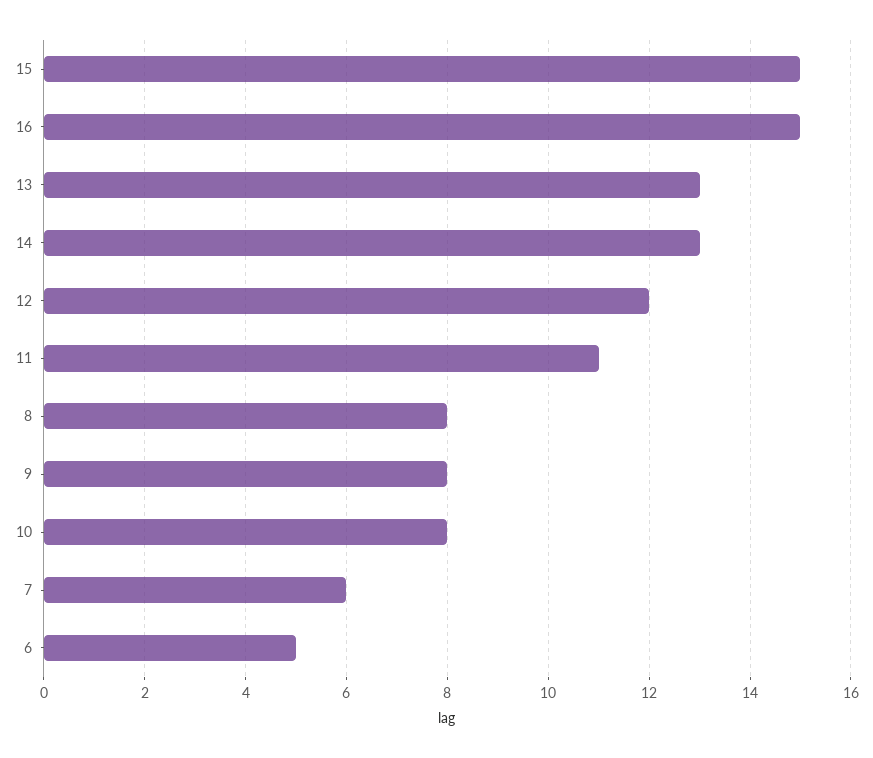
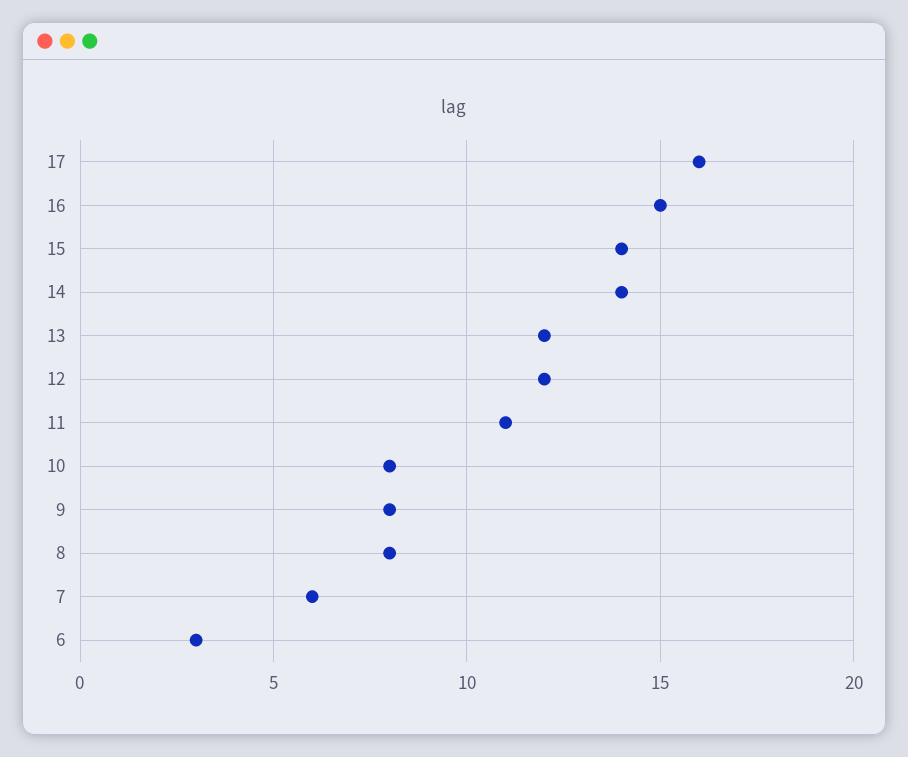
  {
-   "15": 15,
+   "15": 14,
    "16": 15,
-   "13": 13,
+   "13": 12,
-   "14": 13,
+   "14": 14,
    "12": 12,
    "11": 11,
    "8": 8,
    "9": 8,
    "10": 8,
    "7": 6,
-   "6": 5
+   "6": 3,
+   "17": 16
  }

